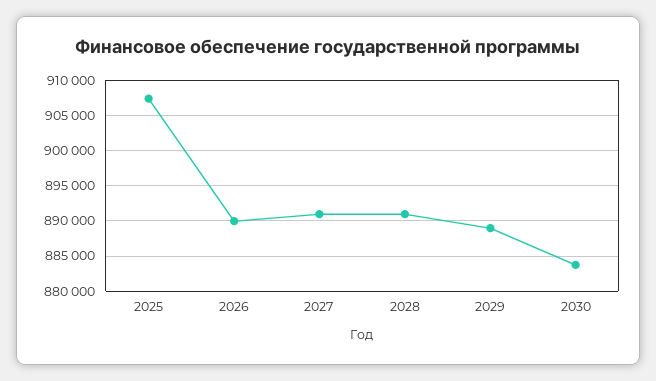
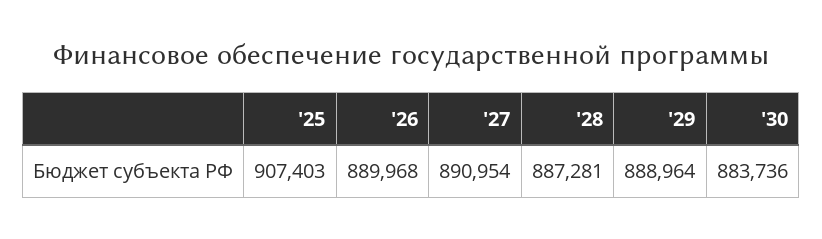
  {
    "2025": 907403,
    "2026": 889968,
    "2027": 890954,
-   "2028": 891000,
+   "2028": 887281,
    "2029": 888964,
    "2030": 883736
  }

